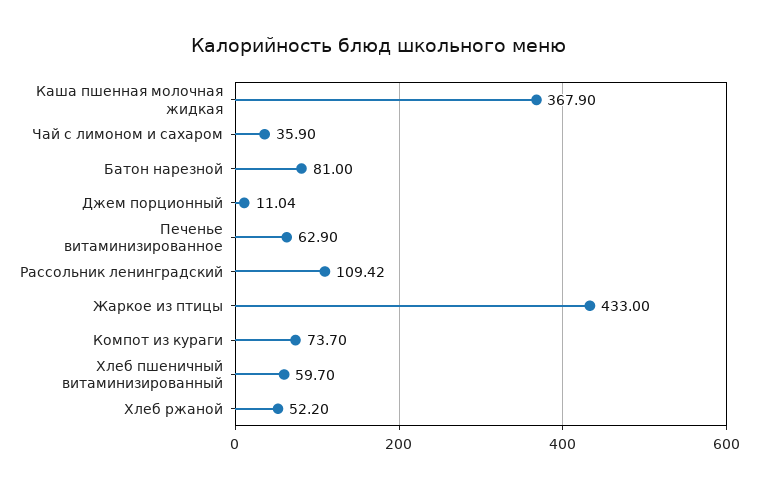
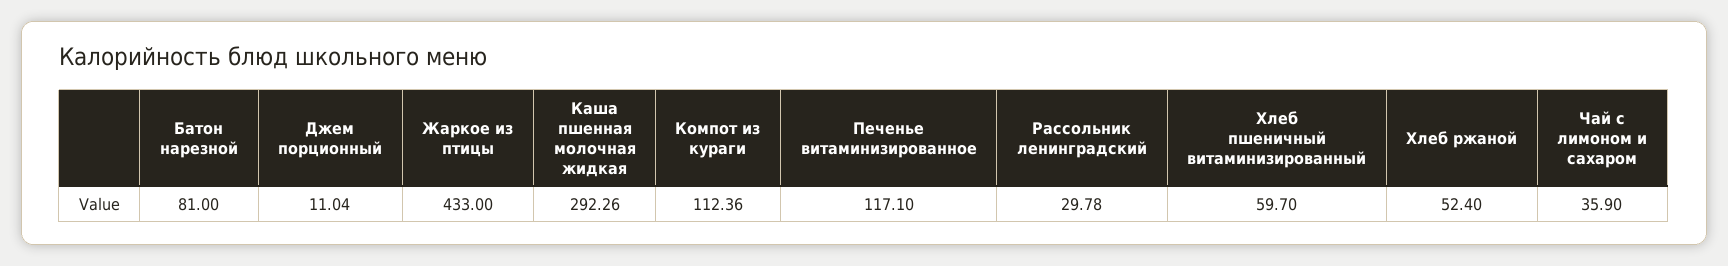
  {
-   "Каша пшенная молочная жидкая": 367.9,
+   "Каша пшенная молочная жидкая": 292.26,
    "Чай с лимоном и сахаром": 35.9,
    "Батон нарезной": 81,
    "Джем порционный": 11.04,
-   "Печенье витаминизированное": 62.9,
+   "Печенье витаминизированное": 117.1,
-   "Рассольник ленинградский": 109.42,
+   "Рассольник ленинградский": 29.78,
    "Жаркое из птицы": 433,
-   "Компот из кураги": 73.7,
+   "Компот из кураги": 112.36,
    "Хлеб пшеничный витаминизированный": 59.7,
-   "Хлеб ржаной": 52.2
+   "Хлеб ржаной": 52.4
  }

